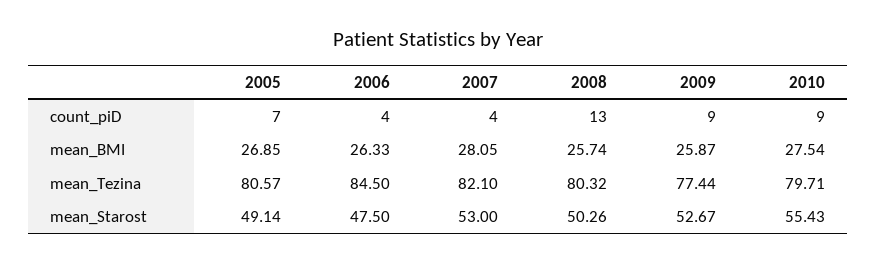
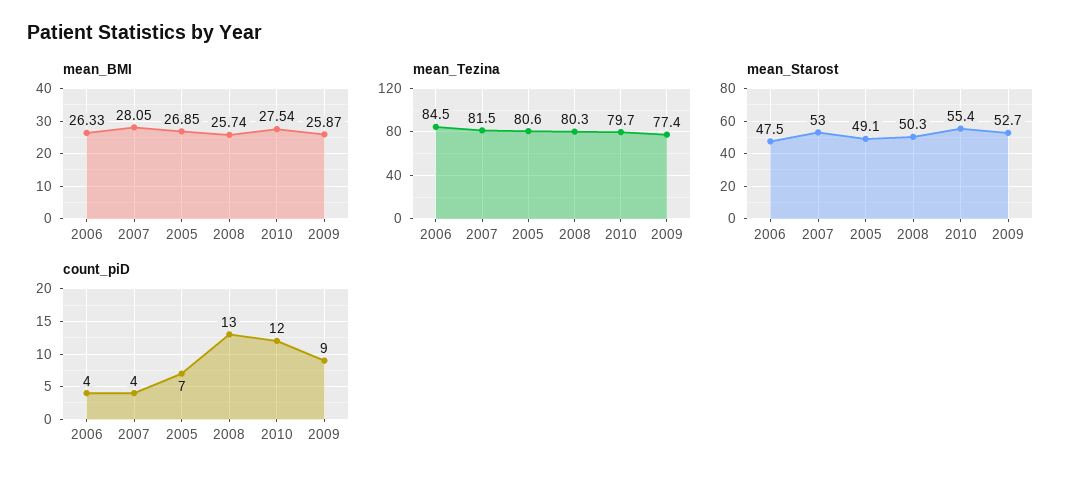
  {
    "count_piD": {
      "2005": 7,
      "2006": 4,
      "2007": 4,
      "2008": 13,
      "2009": 9,
-     "2010": 9
+     "2010": 12
    },
    "mean_BMI": {
      "2005": 26.85,
      "2006": 26.33,
      "2007": 28.05,
      "2008": 25.74,
      "2009": 25.87,
      "2010": 27.54
    },
    "mean_Tezina": {
      "2005": 80.57,
      "2006": 84.5,
-     "2007": 82.1,
+     "2007": 81.5,
      "2008": 80.32,
      "2009": 77.44,
      "2010": 79.71
    },
    "mean_Starost": {
      "2005": 49.14,
      "2006": 47.5,
      "2007": 53,
      "2008": 50.26,
      "2009": 52.67,
      "2010": 55.43
    }
  }

